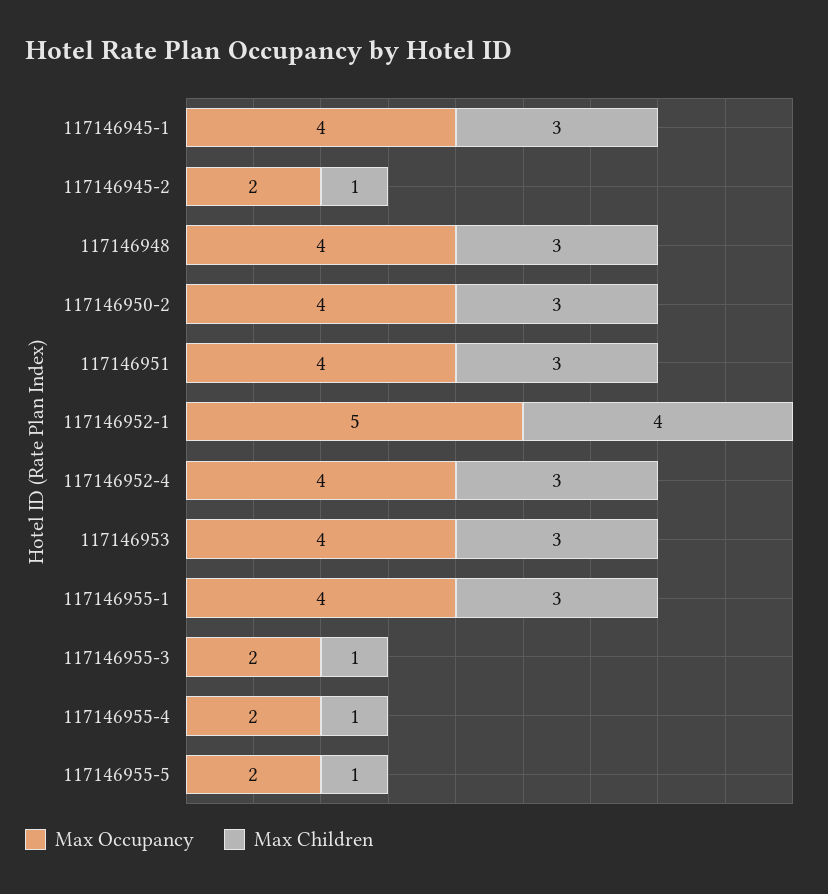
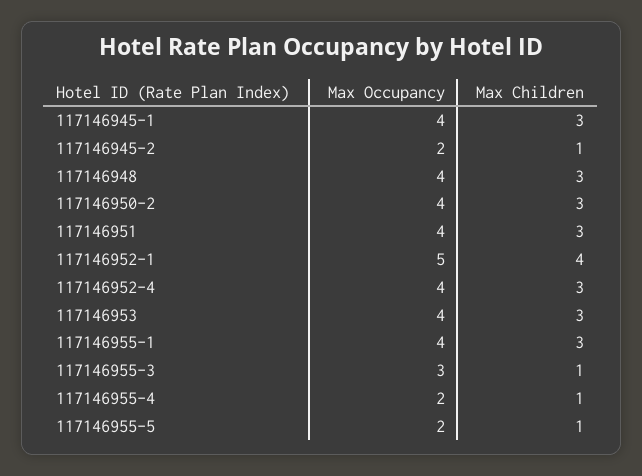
  {
    "Max Occupancy": {
      "117146945-1": 4,
      "117146945-2": 2,
      "117146948": 4,
      "117146950-2": 4,
      "117146951": 4,
      "117146952-1": 5,
      "117146952-4": 4,
      "117146953": 4,
      "117146955-1": 4,
-     "117146955-3": 2,
+     "117146955-3": 3,
      "117146955-4": 2,
      "117146955-5": 2
    },
    "Max Children": {
      "117146945-1": 3,
      "117146945-2": 1,
      "117146948": 3,
      "117146950-2": 3,
      "117146951": 3,
      "117146952-1": 4,
      "117146952-4": 3,
      "117146953": 3,
      "117146955-1": 3,
      "117146955-3": 1,
      "117146955-4": 1,
      "117146955-5": 1
    }
  }

